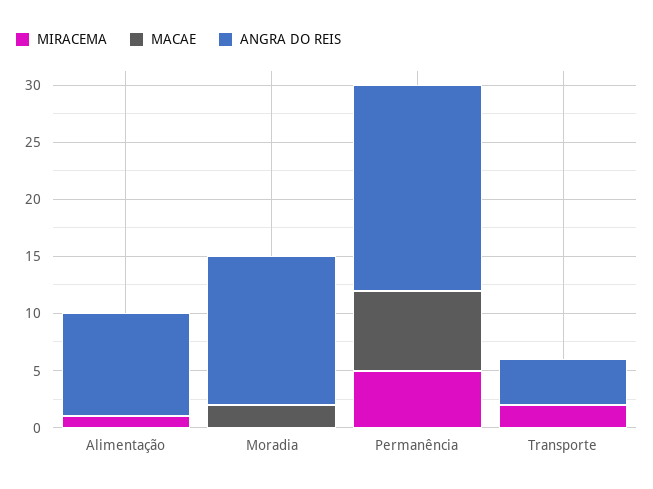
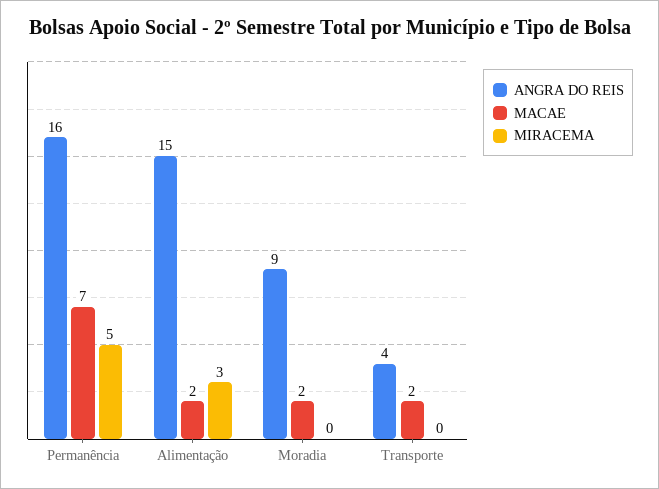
  {
    "MIRACEMA": {
-     "Alimentação": 1,
+     "Alimentação": 3,
      "Moradia": 0,
      "Permanência": 5,
-     "Transporte": 2
+     "Transporte": 0
    },
    "MACAE": {
-     "Alimentação": 0,
+     "Alimentação": 2,
      "Moradia": 2,
      "Permanência": 7,
-     "Transporte": 0
+     "Transporte": 2
    },
    "ANGRA DO REIS": {
-     "Alimentação": 9,
+     "Alimentação": 15,
-     "Moradia": 13,
+     "Moradia": 9,
-     "Permanência": 18,
+     "Permanência": 16,
      "Transporte": 4
    }
  }

